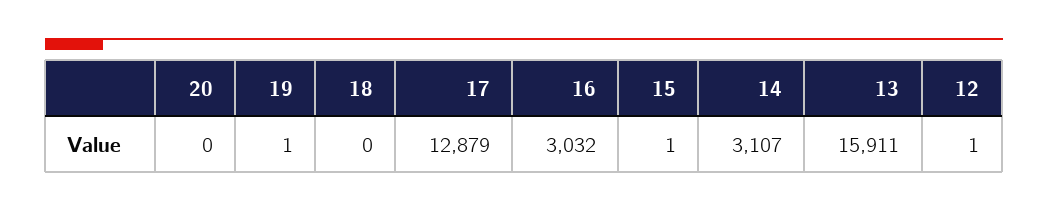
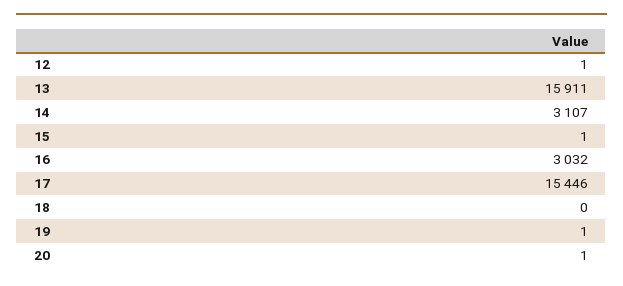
  {
-   "20": 0,
+   "20": 1,
    "19": 1,
    "18": 0,
-   "17": 12879,
+   "17": 15446,
    "16": 3032,
    "15": 1,
    "14": 3107,
    "13": 15911,
    "12": 1
  }

